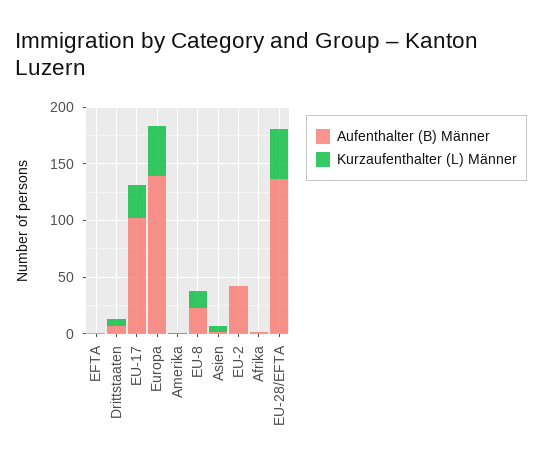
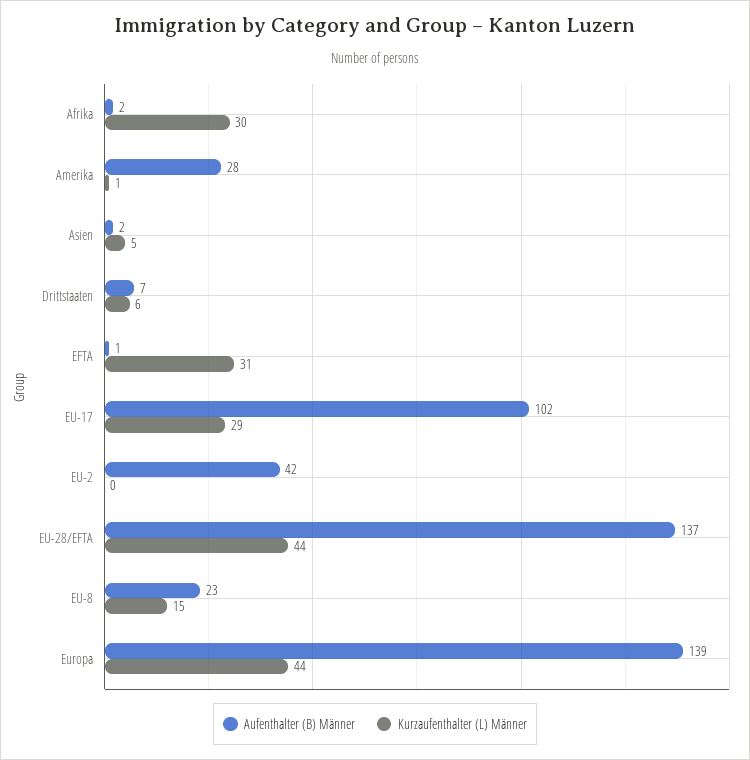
  {
    "Aufenthalter (B) Männer": {
      "EFTA": 1,
      "Drittstaaten": 7,
      "EU-17": 102,
      "Europa": 139,
-     "Amerika": 0,
+     "Amerika": 28,
      "EU-8": 23,
      "Asien": 2,
      "EU-2": 42,
      "Afrika": 2,
      "EU-28/EFTA": 137
    },
    "Kurzaufenthalter (L) Männer": {
-     "EFTA": 0,
+     "EFTA": 31,
      "Drittstaaten": 6,
      "EU-17": 29,
      "Europa": 44,
      "Amerika": 1,
      "EU-8": 15,
      "Asien": 5,
      "EU-2": 0,
-     "Afrika": 0,
+     "Afrika": 30,
      "EU-28/EFTA": 44
    }
  }

